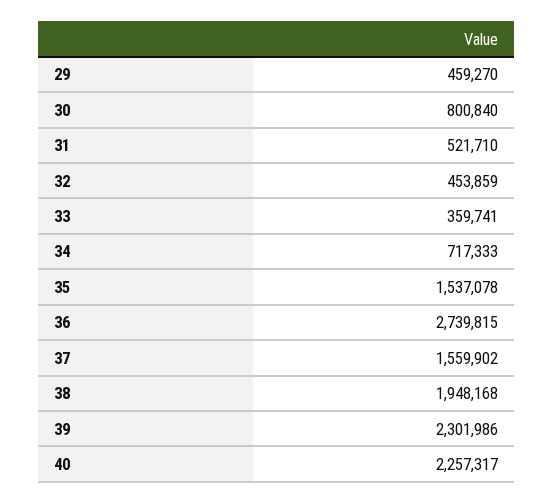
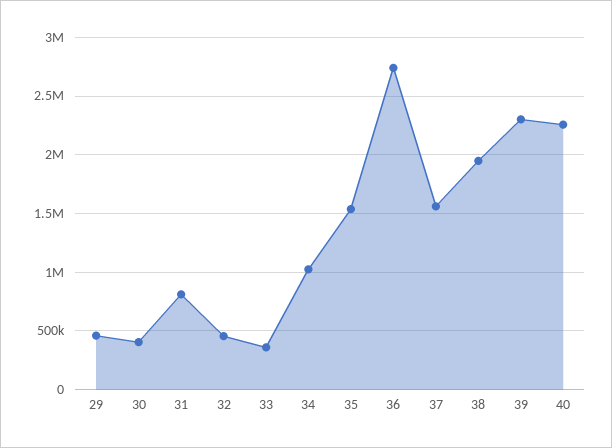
  {
    "29": 459270,
-   "30": 800840,
+   "30": 400000,
-   "31": 521710,
+   "31": 800000,
    "32": 453859,
    "33": 359741,
-   "34": 717333,
+   "34": 1000000,
    "35": 1537078,
    "36": 2739815,
    "37": 1559902,
    "38": 1948168,
    "39": 2301986,
    "40": 2257317
  }

